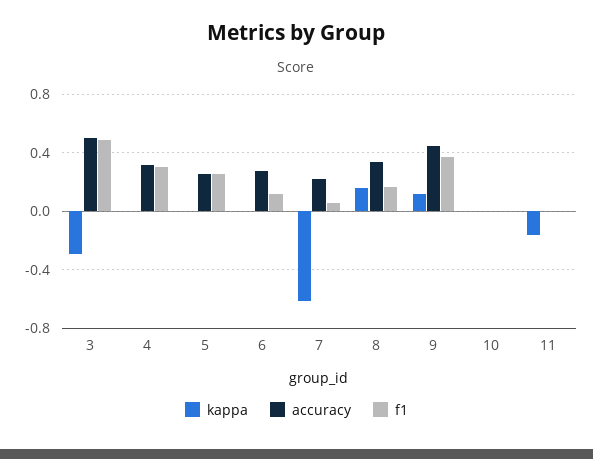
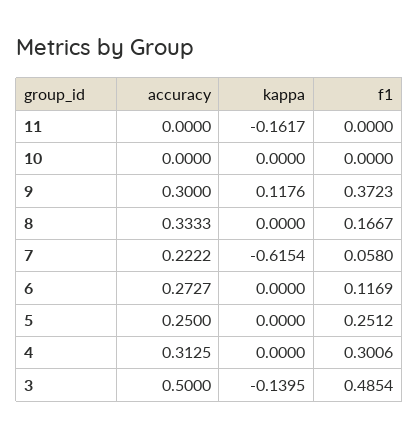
  {
    "kappa": {
-     "3": -0.3,
+     "3": -0.1395,
      "4": 0,
      "5": 0,
      "6": 0,
      "7": -0.6154,
-     "8": 0.15,
+     "8": 0,
      "9": 0.1176,
      "10": 0,
      "11": -0.1617
    },
    "accuracy": {
      "3": 0.5,
      "4": 0.3125,
      "5": 0.25,
      "6": 0.2727,
      "7": 0.2222,
      "8": 0.3333,
-     "9": 0.45,
+     "9": 0.3,
      "10": 0,
      "11": 0
    },
    "f1": {
      "3": 0.4854,
      "4": 0.3006,
      "5": 0.2512,
      "6": 0.1169,
      "7": 0.058,
      "8": 0.1667,
      "9": 0.3723,
      "10": 0,
      "11": 0
    }
  }

